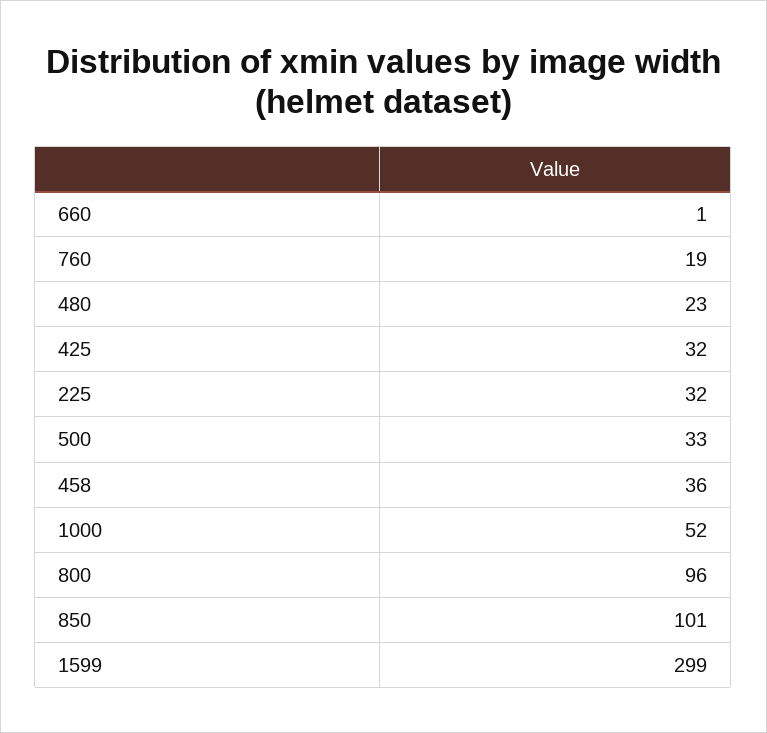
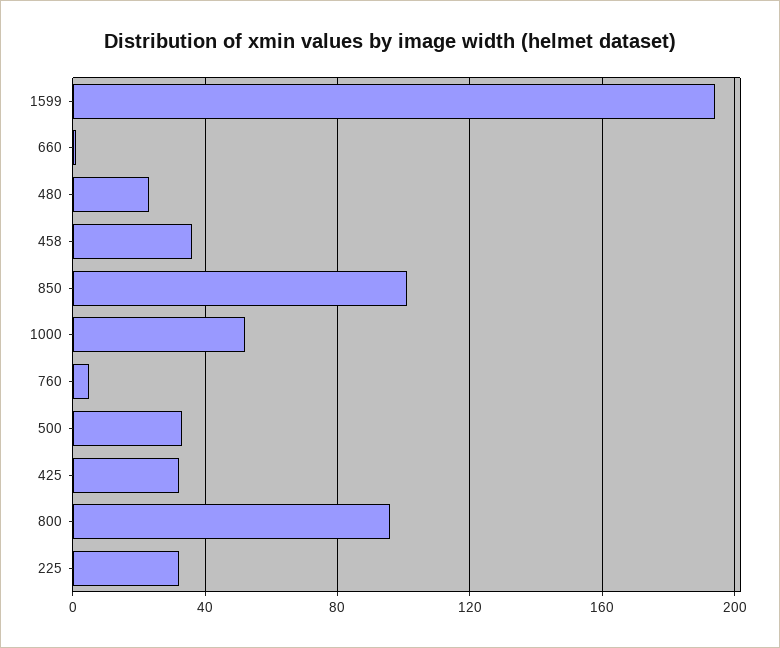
  {
    "660": 1,
-   "760": 19,
+   "760": 5,
    "480": 23,
    "425": 32,
    "225": 32,
    "500": 33,
    "458": 36,
    "1000": 52,
    "800": 96,
    "850": 101,
-   "1599": 299
+   "1599": 195
  }

